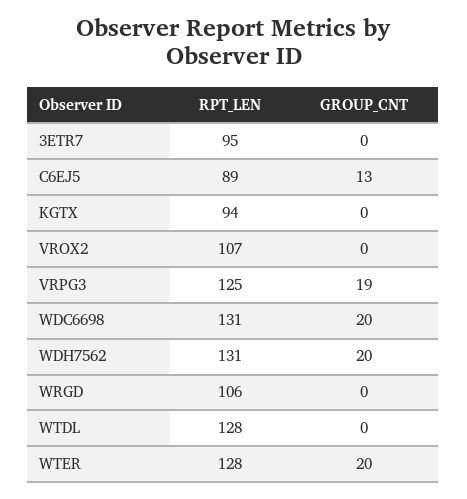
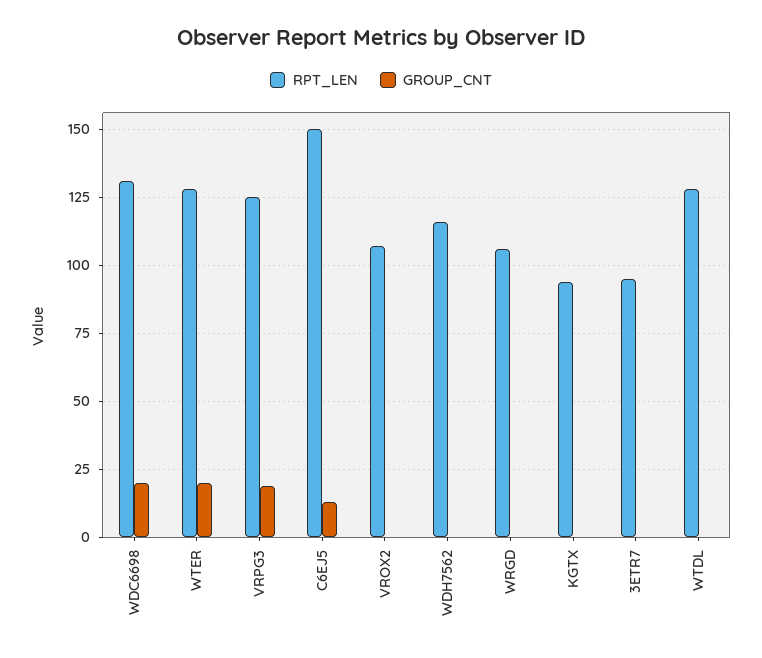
  {
    "RPT_LEN": {
      "3ETR7": 95,
-     "C6EJ5": 89,
+     "C6EJ5": 150,
      "KGTX": 94,
      "VROX2": 107,
      "VRPG3": 125,
      "WDC6698": 131,
-     "WDH7562": 131,
+     "WDH7562": 115,
      "WRGD": 106,
      "WTDL": 128,
      "WTER": 128
    },
    "GROUP_CNT": {
      "3ETR7": 0,
      "C6EJ5": 13,
      "KGTX": 0,
      "VROX2": 0,
      "VRPG3": 19,
      "WDC6698": 20,
-     "WDH7562": 20,
+     "WDH7562": 0,
      "WRGD": 0,
      "WTDL": 0,
      "WTER": 20
    }
  }

